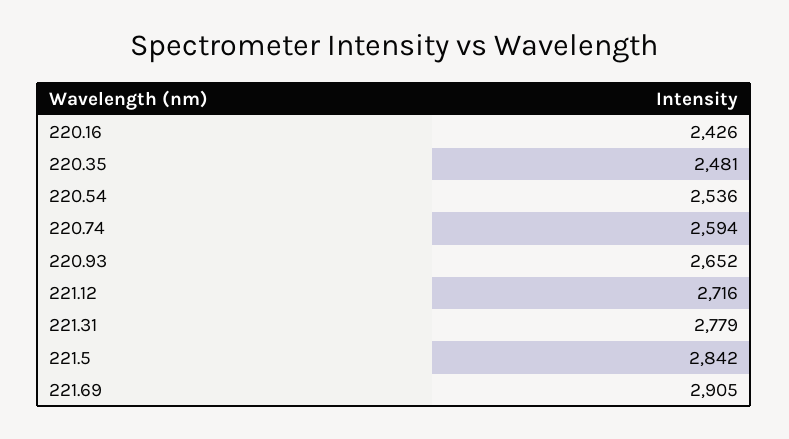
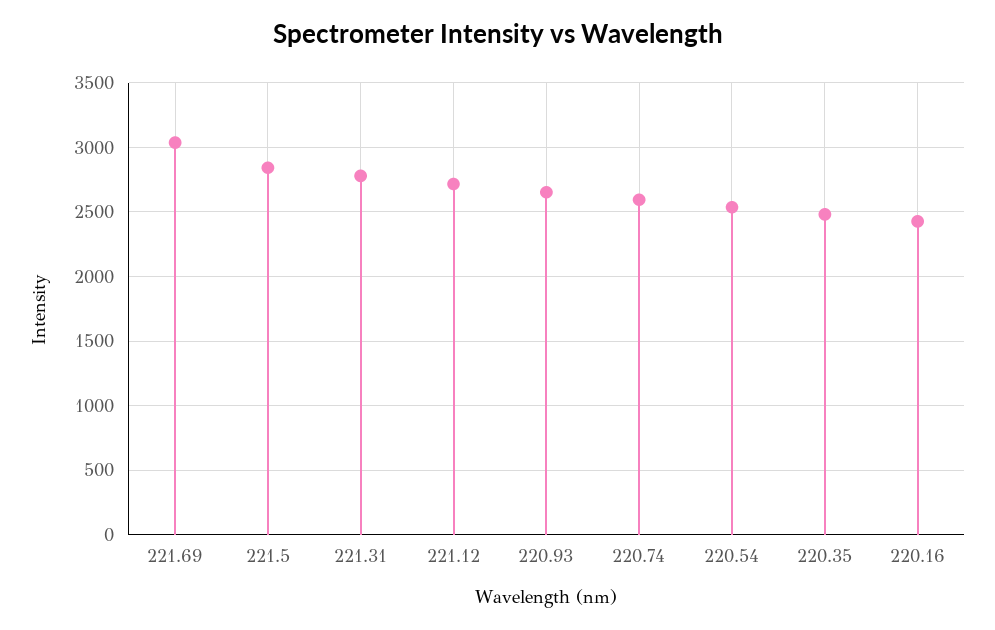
  {
    "220.16": 2426,
    "220.35": 2481,
    "220.54": 2536,
    "220.74": 2594,
    "220.93": 2652,
    "221.12": 2716,
    "221.31": 2779,
    "221.5": 2842,
-   "221.69": 2905
+   "221.69": 3050
  }

